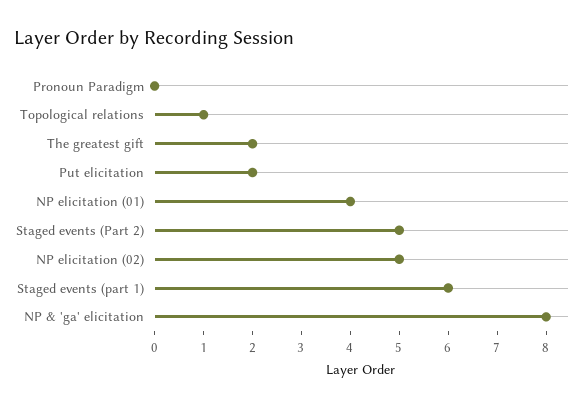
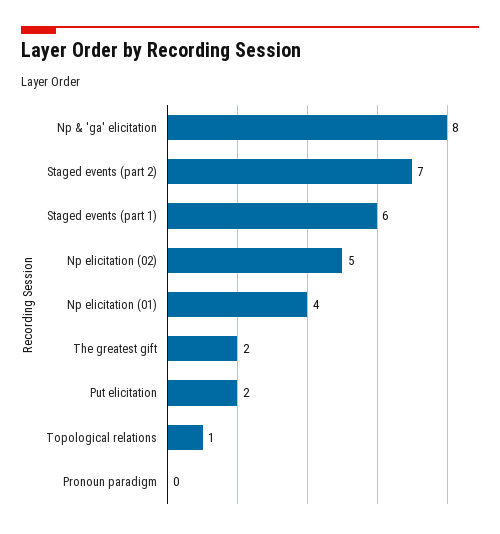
  {
    "Pronoun Paradigm": 0,
    "Topological relations": 1,
    "The greatest gift": 2,
    "Put elicitation": 2,
    "NP elicitation (01)": 4,
-   "Staged events (Part 2)": 5,
+   "Staged events (Part 2)": 7,
    "NP elicitation (02)": 5,
    "Staged events (part 1)": 6,
    "NP & 'ga' elicitation": 8
  }

